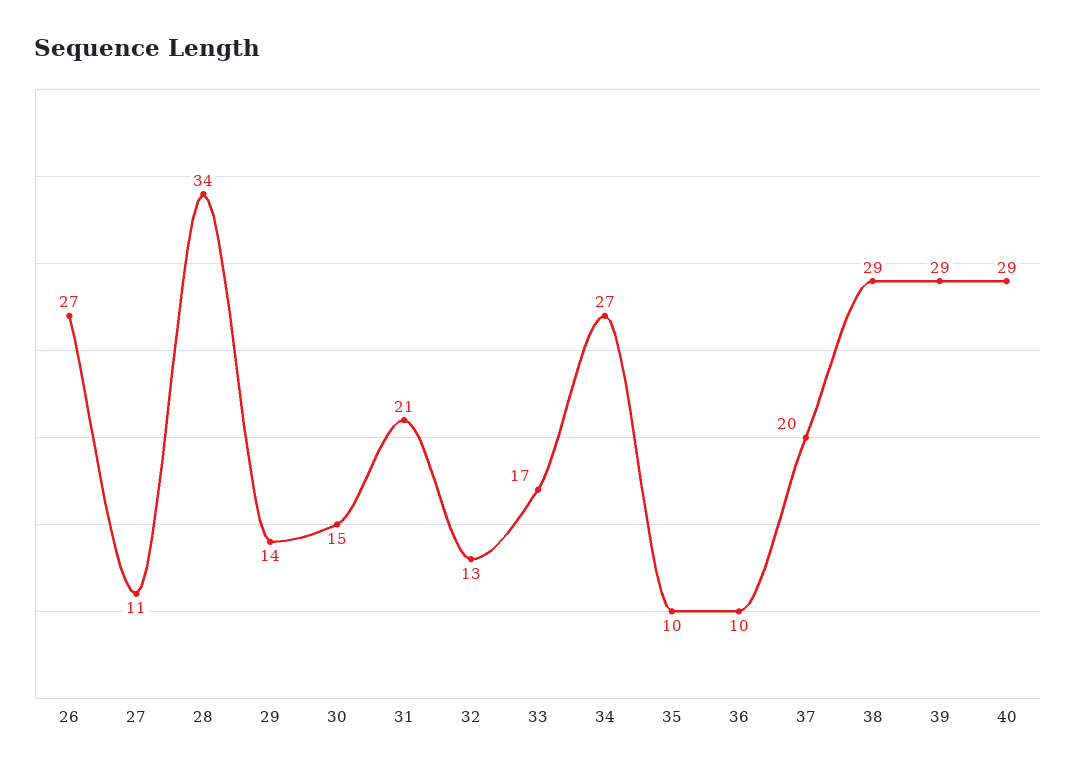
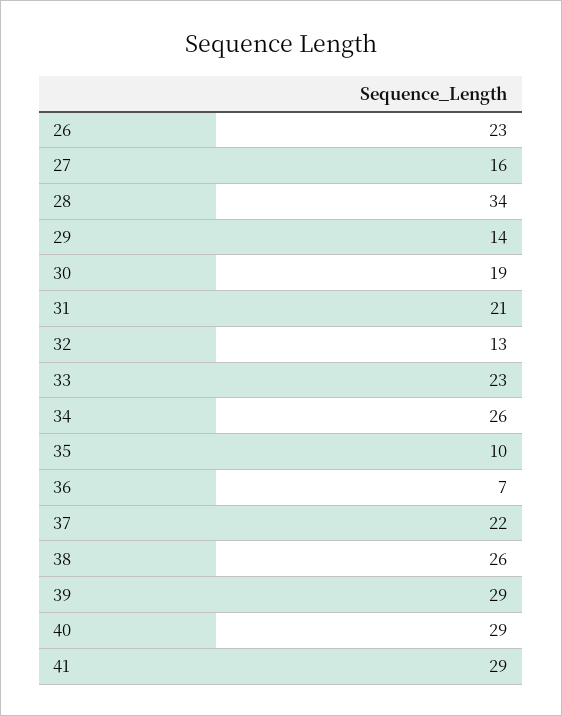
  {
-   "26": 27,
+   "26": 23,
-   "27": 11,
+   "27": 16,
    "28": 34,
    "29": 14,
-   "30": 15,
+   "30": 19,
    "31": 21,
    "32": 13,
-   "33": 17,
+   "33": 23,
-   "34": 27,
+   "34": 26,
    "35": 10,
-   "36": 10,
+   "36": 7,
-   "37": 20,
+   "37": 22,
-   "38": 29,
+   "38": 26,
    "39": 29,
-   "40": 29
+   "40": 29,
+   "41": 29
  }

